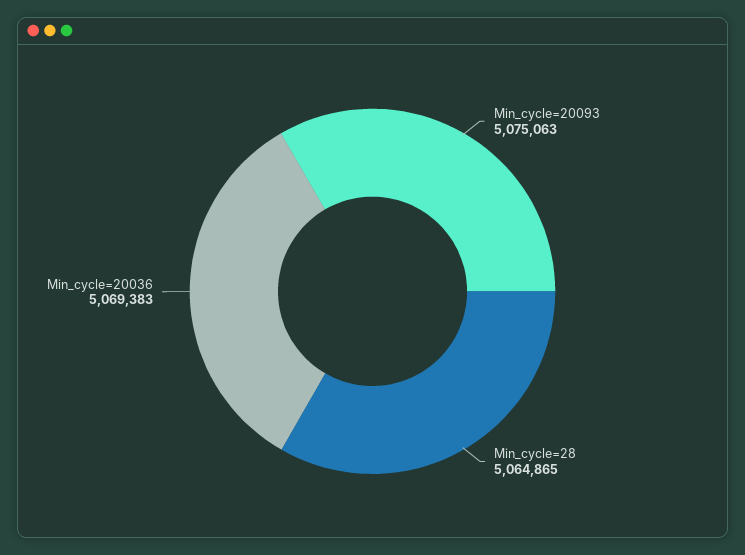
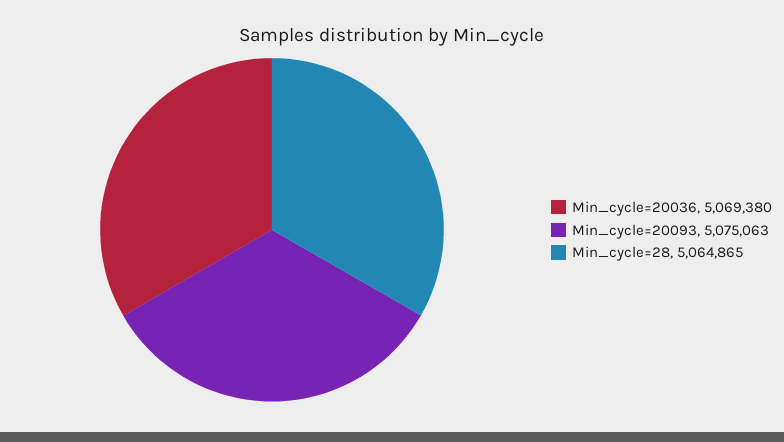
  {
    "Min_cycle=20093": 5075063,
    "Min_cycle=28": 5064865,
-   "Min_cycle=20036": 5069383
+   "Min_cycle=20036": 5069380
  }

